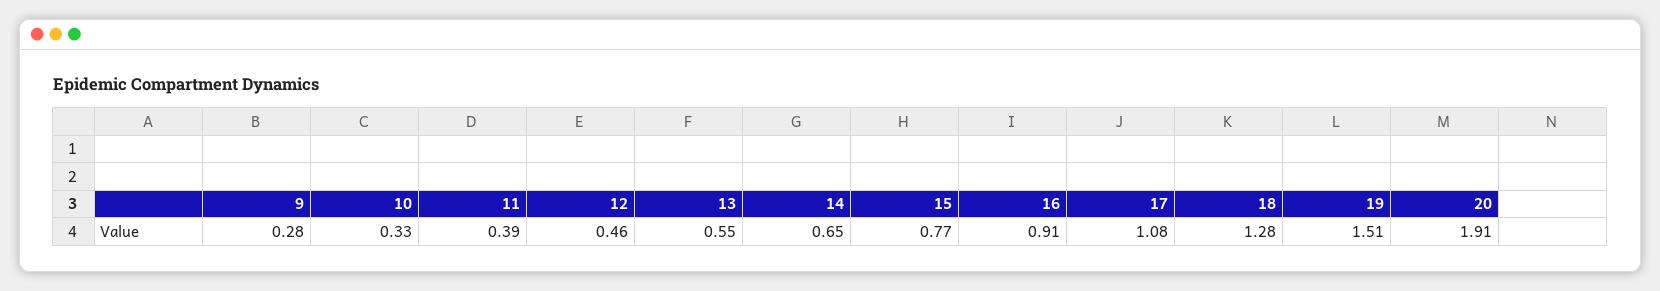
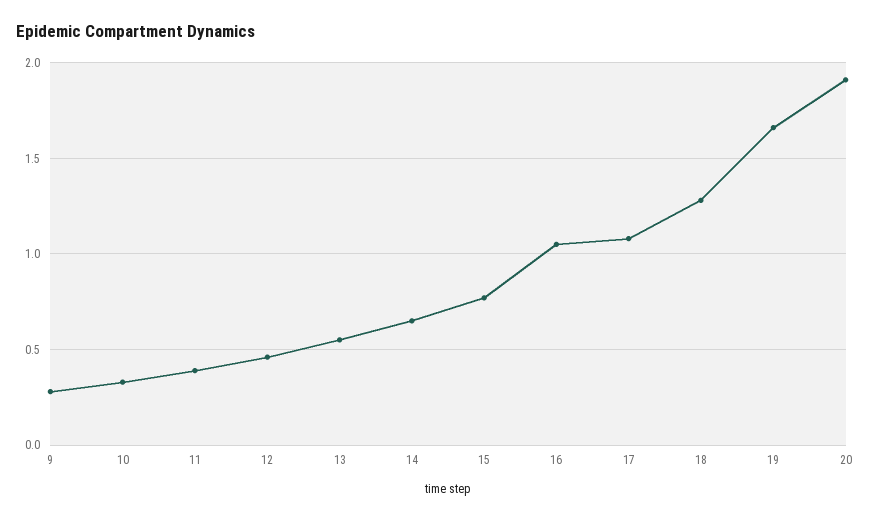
  {
    "9": 0.28,
    "10": 0.33,
    "11": 0.39,
    "12": 0.46,
    "13": 0.55,
    "14": 0.65,
    "15": 0.77,
-   "16": 0.91,
+   "16": 1.05,
    "17": 1.08,
    "18": 1.28,
-   "19": 1.51,
+   "19": 1.65,
    "20": 1.91
  }

